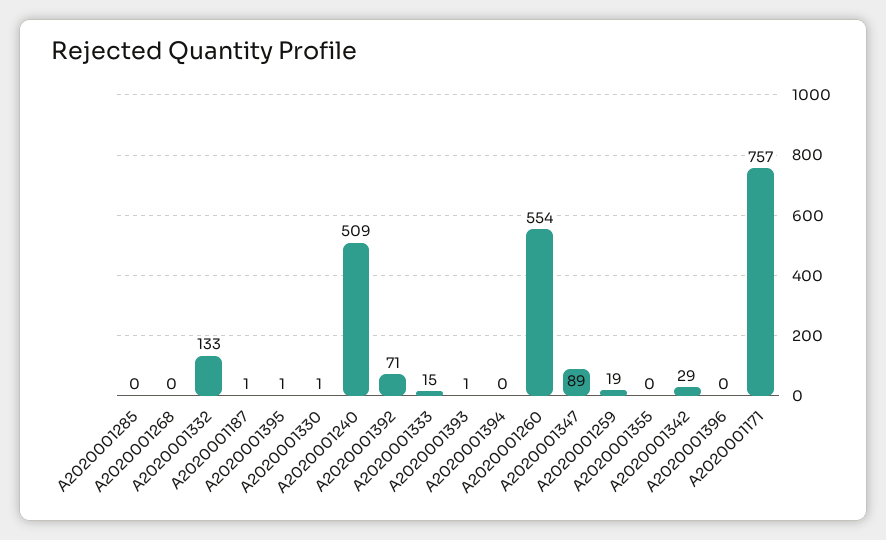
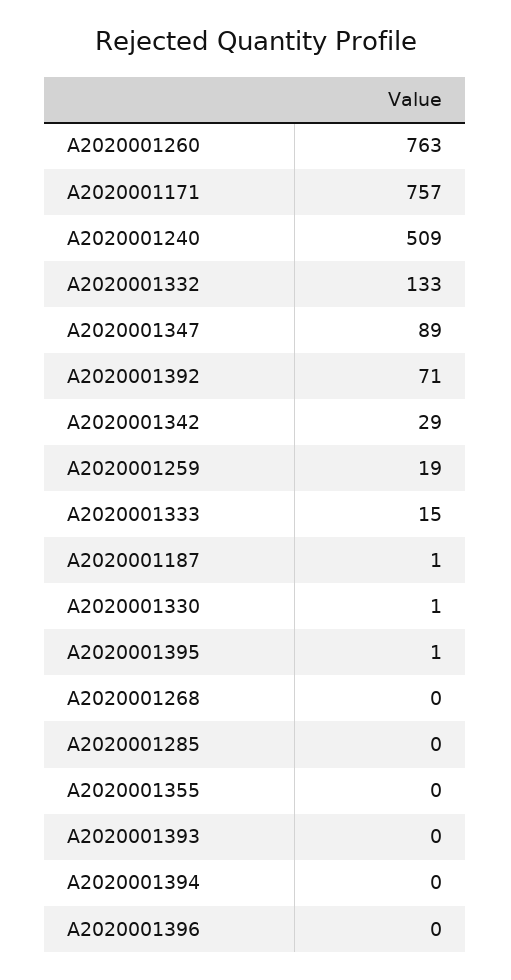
  {
    "A2020001285": 0,
    "A2020001268": 0,
    "A2020001332": 133,
    "A2020001187": 1,
    "A2020001395": 1,
    "A2020001330": 1,
    "A2020001240": 509,
    "A2020001392": 71,
    "A2020001333": 15,
-   "A2020001393": 1,
+   "A2020001393": 0,
    "A2020001394": 0,
-   "A2020001260": 554,
+   "A2020001260": 763,
    "A2020001347": 89,
    "A2020001259": 19,
    "A2020001355": 0,
    "A2020001342": 29,
    "A2020001396": 0,
    "A2020001171": 757
  }

